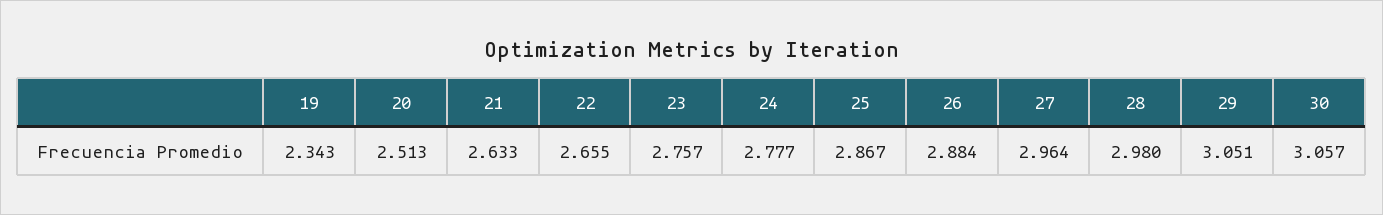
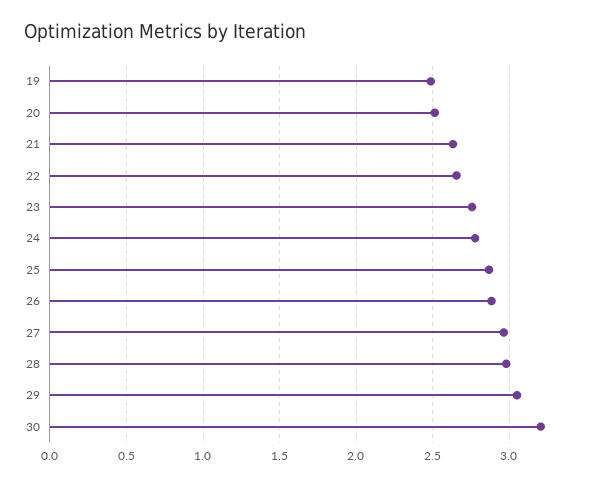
  {
-   "19": 2.343,
+   "19": 2.5,
    "20": 2.513,
    "21": 2.633,
    "22": 2.655,
    "23": 2.757,
    "24": 2.777,
    "25": 2.867,
    "26": 2.884,
    "27": 2.964,
    "28": 2.98,
    "29": 3.051,
-   "30": 3.057
+   "30": 3.2
  }

